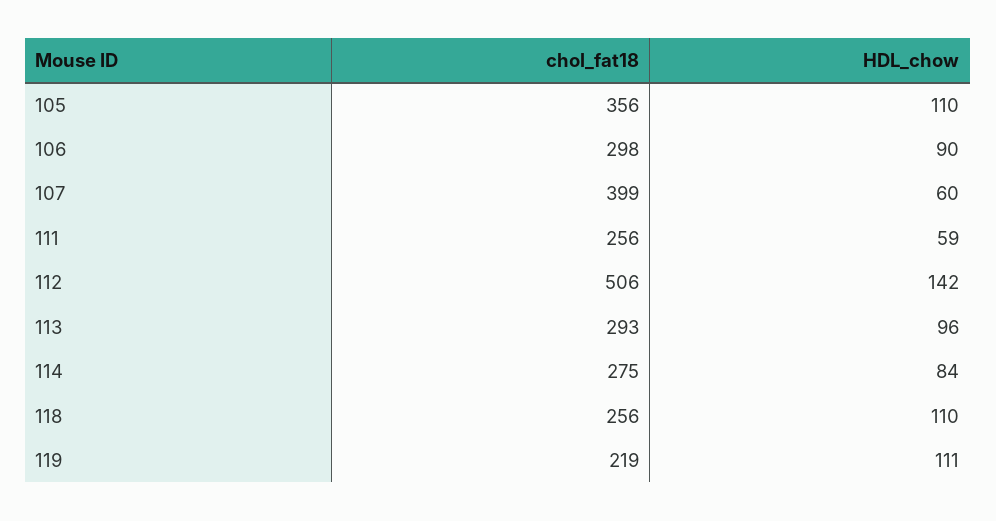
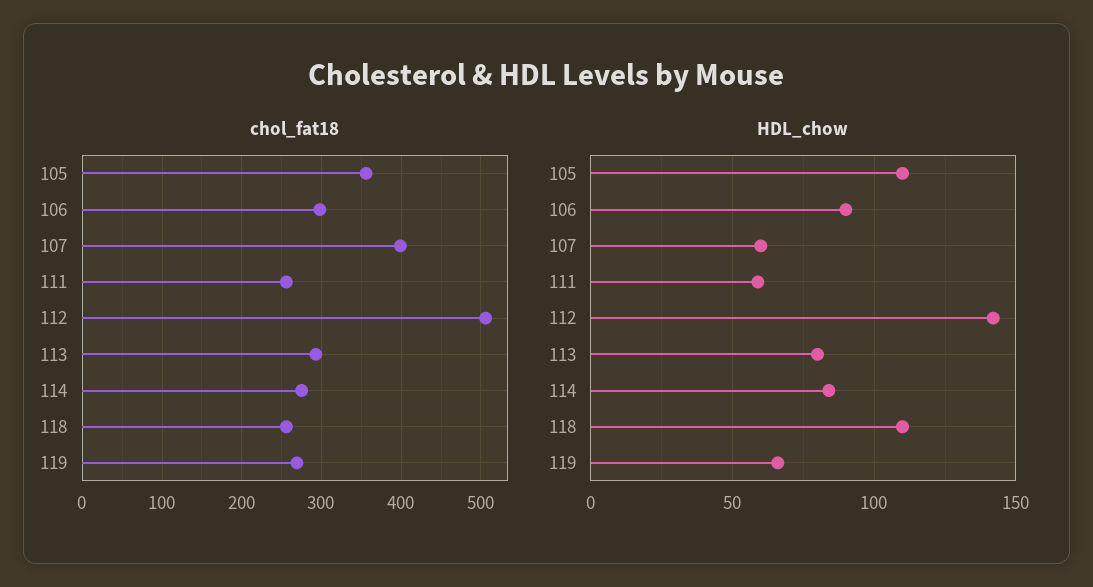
  {
    "chol_fat18": {
      "105": 356,
      "106": 298,
      "107": 399,
      "111": 256,
      "112": 506,
      "113": 293,
      "114": 275,
      "118": 256,
-     "119": 219
+     "119": 270
    },
    "HDL_chow": {
      "105": 110,
      "106": 90,
      "107": 60,
      "111": 59,
      "112": 142,
-     "113": 96,
+     "113": 80,
      "114": 84,
      "118": 110,
-     "119": 111
+     "119": 65
    }
  }

